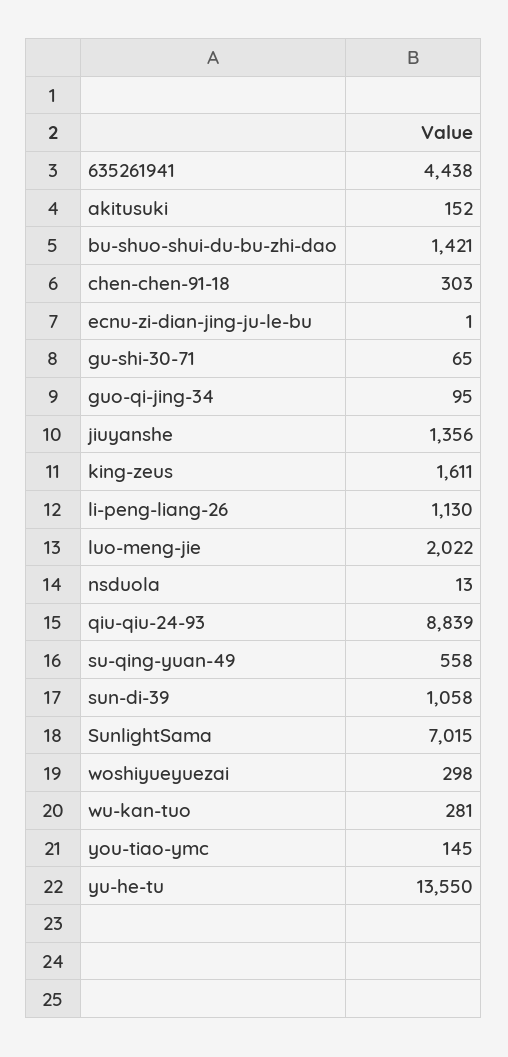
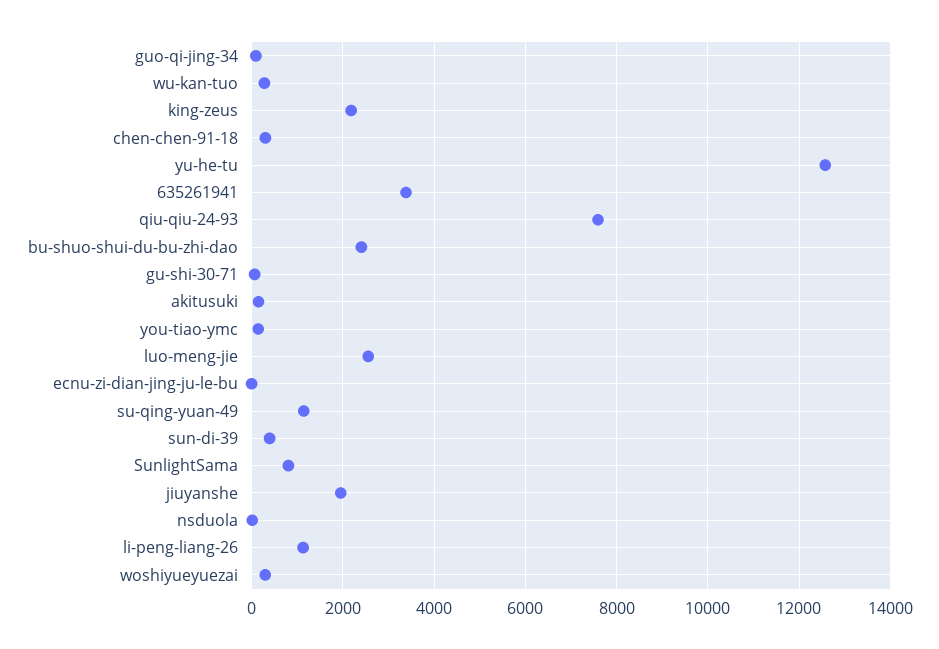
  {
-   "635261941": 4438,
+   "635261941": 3400,
    "akitusuki": 152,
-   "bu-shuo-shui-du-bu-zhi-dao": 1421,
+   "bu-shuo-shui-du-bu-zhi-dao": 2400,
    "chen-chen-91-18": 303,
    "ecnu-zi-dian-jing-ju-le-bu": 1,
    "gu-shi-30-71": 65,
    "guo-qi-jing-34": 95,
-   "jiuyanshe": 1356,
+   "jiuyanshe": 2000,
-   "king-zeus": 1611,
+   "king-zeus": 2200,
    "li-peng-liang-26": 1130,
-   "luo-meng-jie": 2022,
+   "luo-meng-jie": 2600,
    "nsduola": 13,
-   "qiu-qiu-24-93": 8839,
+   "qiu-qiu-24-93": 7600,
-   "su-qing-yuan-49": 558,
+   "su-qing-yuan-49": 1200,
-   "sun-di-39": 1058,
+   "sun-di-39": 400,
-   "SunlightSama": 7015,
+   "SunlightSama": 800,
    "woshiyueyuezai": 298,
    "wu-kan-tuo": 281,
    "you-tiao-ymc": 145,
-   "yu-he-tu": 13550
+   "yu-he-tu": 12600
  }

